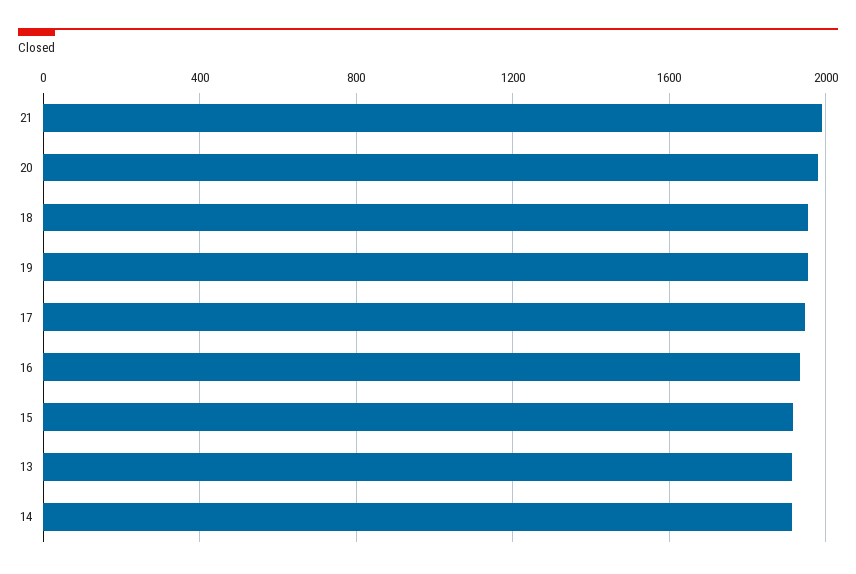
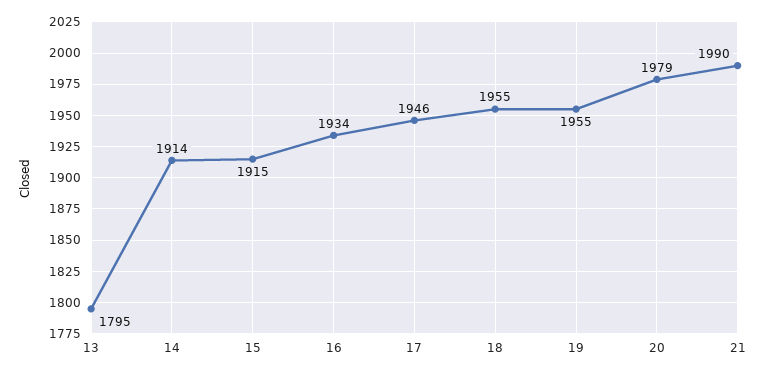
  {
    "21": 1990,
    "20": 1979,
    "18": 1955,
    "19": 1955,
    "17": 1946,
    "16": 1934,
    "15": 1915,
-   "13": 1900,
+   "13": 1795,
    "14": 1914
  }

